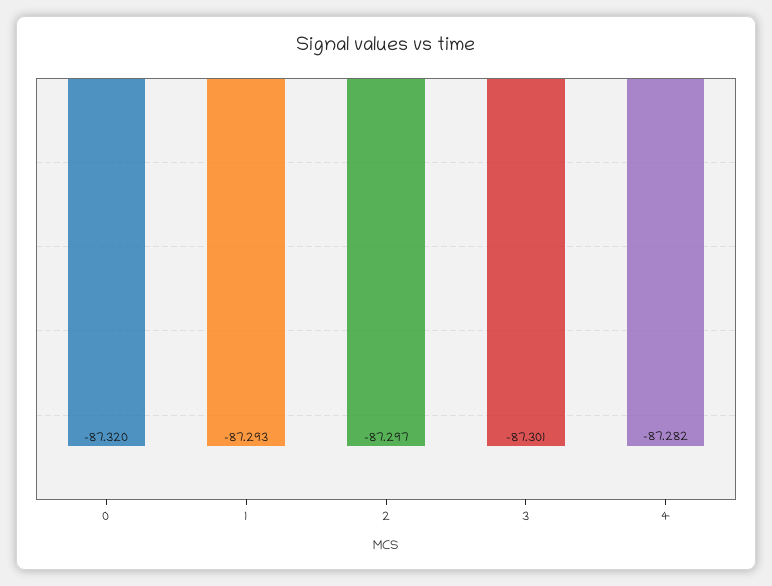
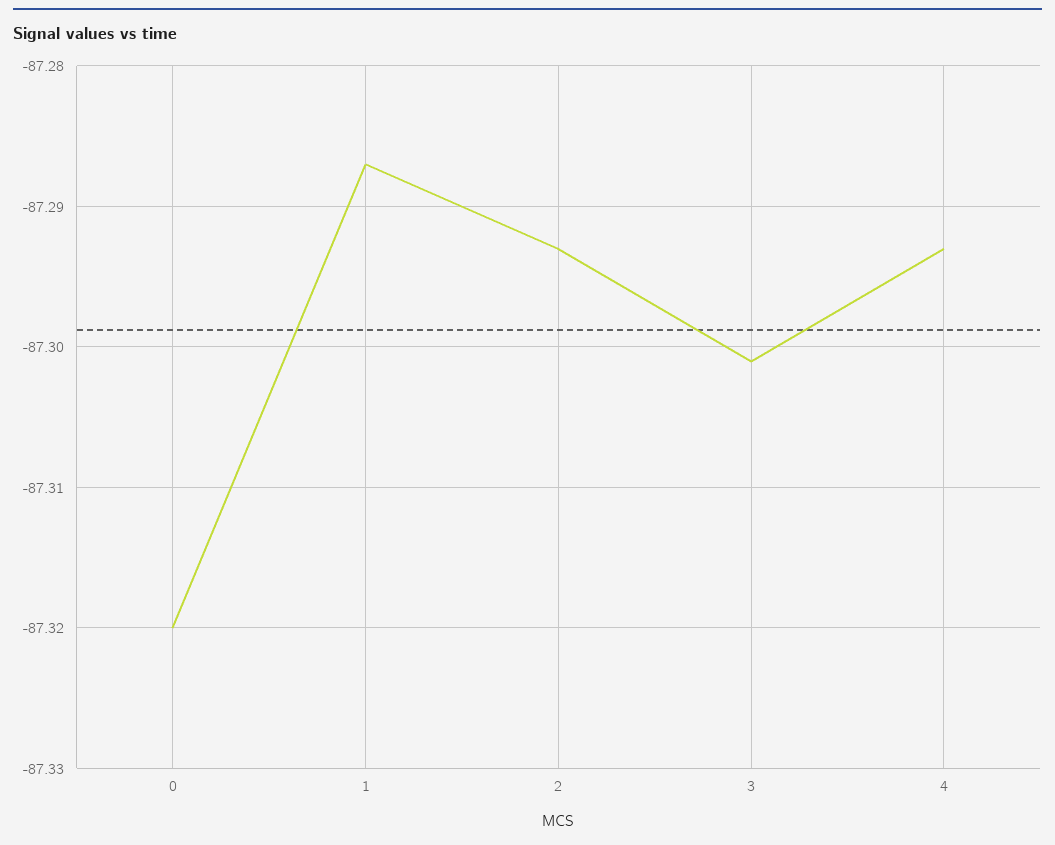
  {
    "0": -87.32,
-   "1": -87.293,
+   "1": -87.287,
-   "2": -87.297,
+   "2": -87.293,
    "3": -87.301,
-   "4": -87.282
+   "4": -87.293
  }

